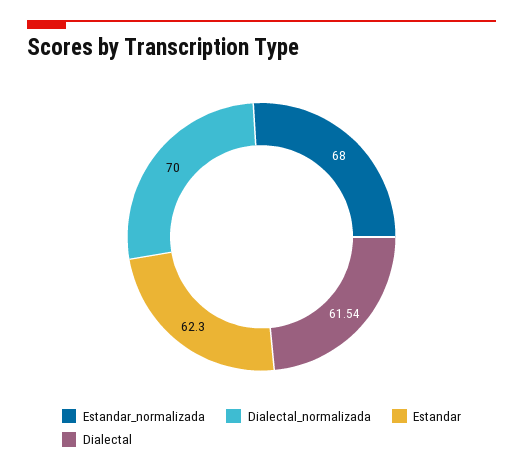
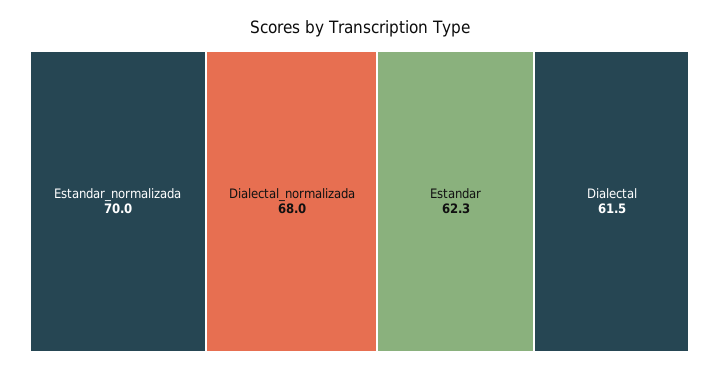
  {
-   "Estandar_normalizada": 68,
+   "Estandar_normalizada": 70,
-   "Dialectal_normalizada": 70,
+   "Dialectal_normalizada": 68,
    "Estandar": 62.3,
    "Dialectal": 61.54
  }

